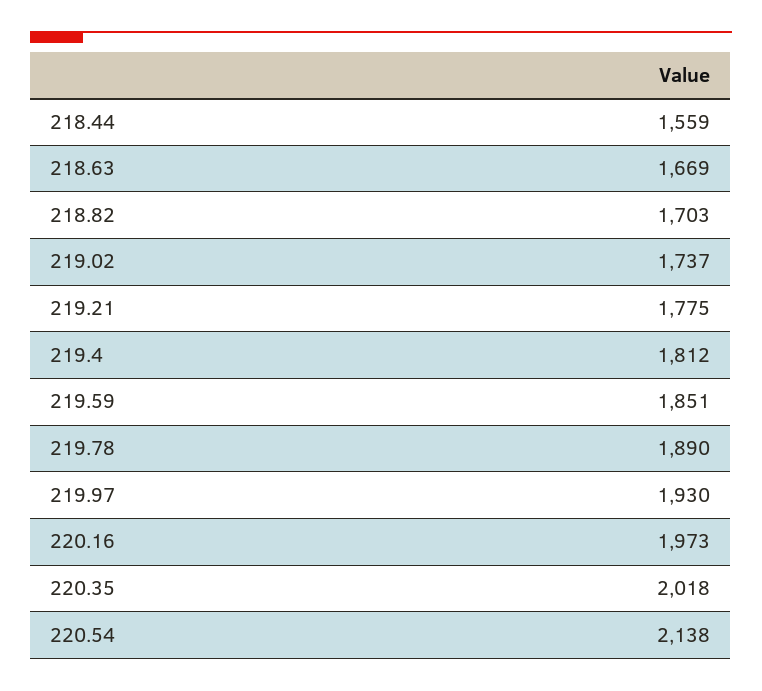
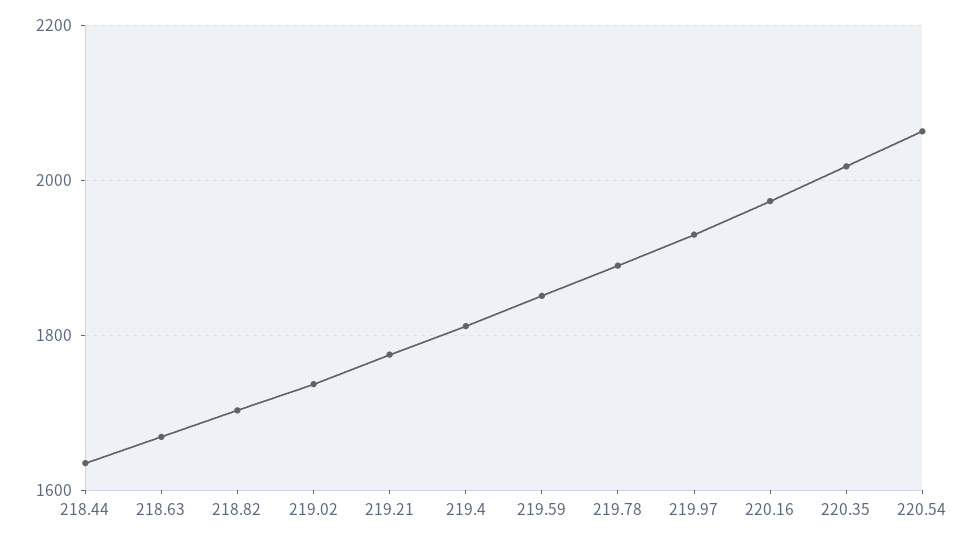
  {
-   "218.44": 1559,
+   "218.44": 1640,
    "218.63": 1669,
    "218.82": 1703,
    "219.02": 1737,
    "219.21": 1775,
    "219.4": 1812,
    "219.59": 1851,
    "219.78": 1890,
    "219.97": 1930,
    "220.16": 1973,
    "220.35": 2018,
-   "220.54": 2138
+   "220.54": 2060
  }

